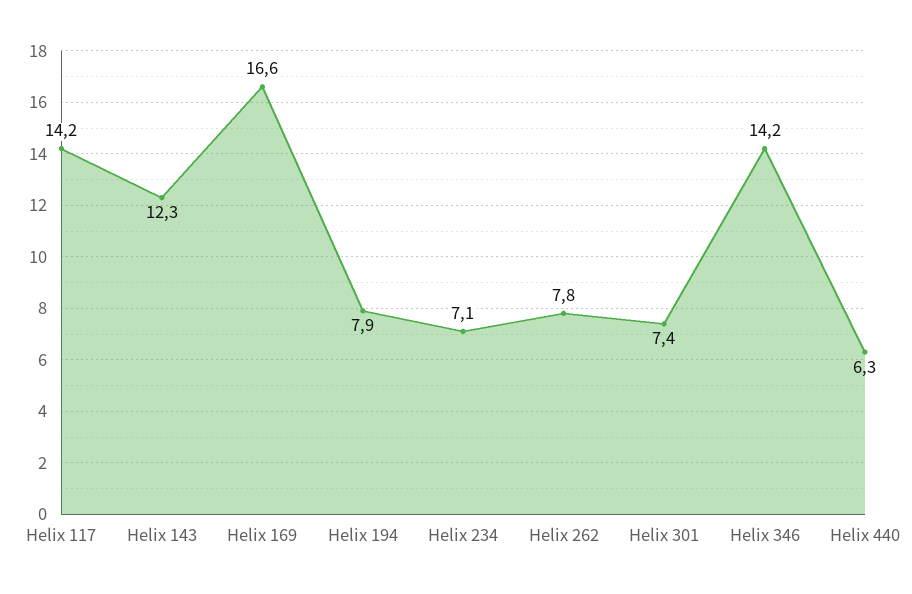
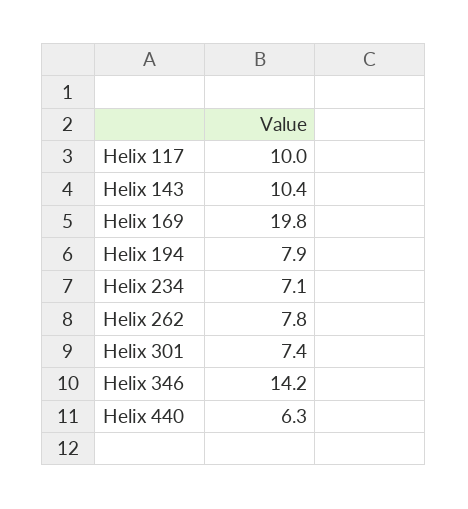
  {
-   "Helix 117": 14.2,
+   "Helix 117": 10,
-   "Helix 143": 12.3,
+   "Helix 143": 10.4,
-   "Helix 169": 16.6,
+   "Helix 169": 19.8,
    "Helix 194": 7.9,
    "Helix 234": 7.1,
    "Helix 262": 7.8,
    "Helix 301": 7.4,
    "Helix 346": 14.2,
    "Helix 440": 6.3
  }

